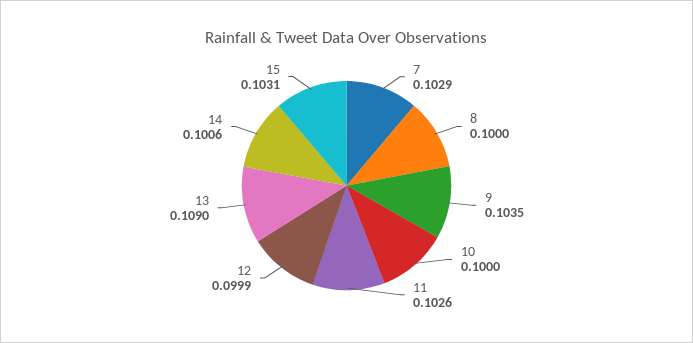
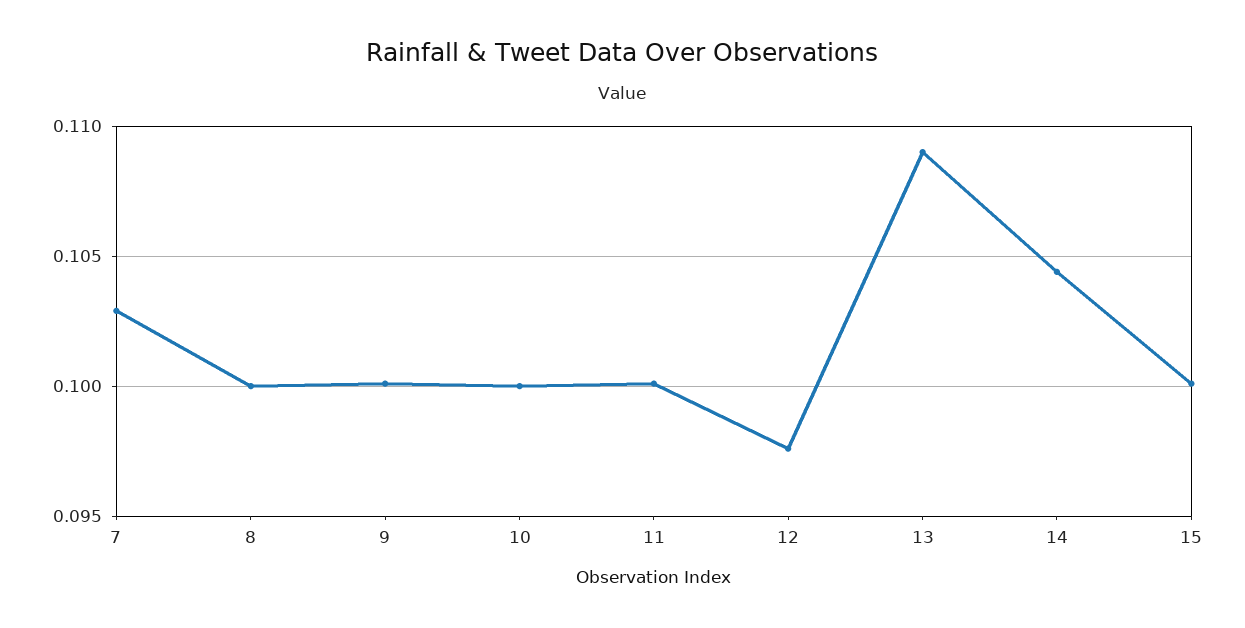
  {
    "7": 0.1029,
    "8": 0.1,
-   "9": 0.1035,
+   "9": 0.1,
    "10": 0.1,
-   "11": 0.1026,
+   "11": 0.1,
-   "12": 0.0999,
+   "12": 0.0975,
    "13": 0.109,
-   "14": 0.1006,
+   "14": 0.1045,
-   "15": 0.1031
+   "15": 0.1
  }

